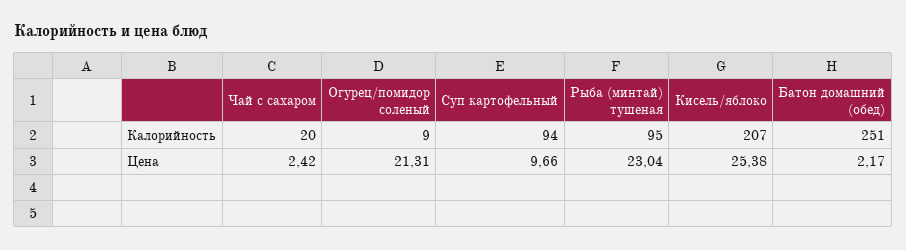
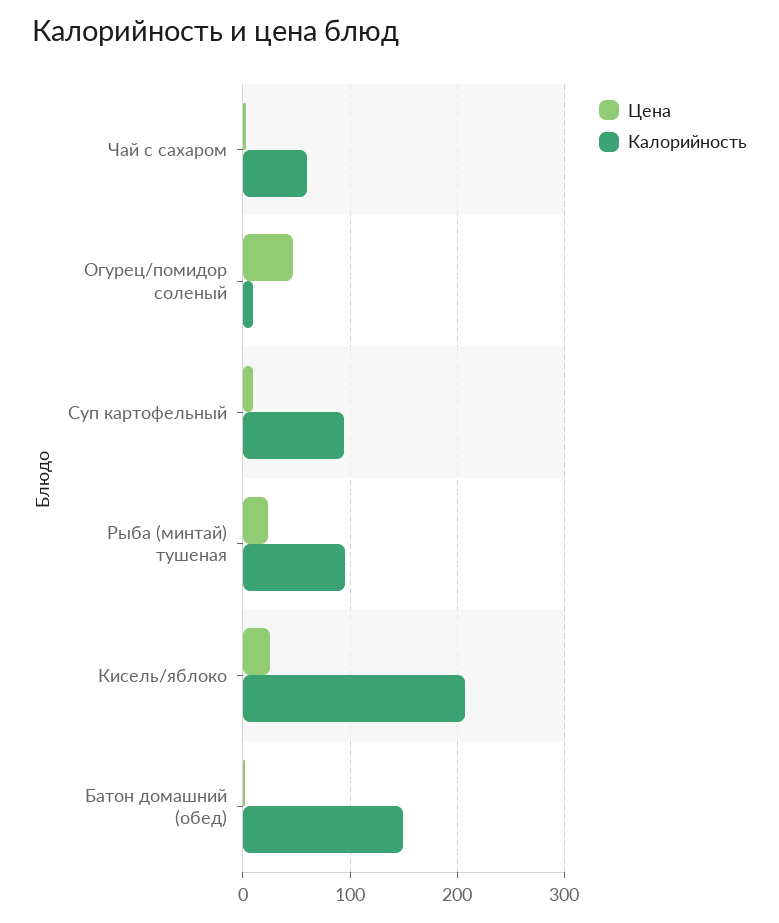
  {
    "Калорийность": {
-     "Чай с сахаром": 20,
+     "Чай с сахаром": 60,
      "Огурец/помидор соленый": 9,
      "Суп картофельный": 94,
      "Рыба (минтай) тушеная": 95,
      "Кисель/яблоко": 207,
-     "Батон домашний (обед)": 251
+     "Батон домашний (обед)": 150
    },
    "Цена": {
      "Чай с сахаром": 2.42,
-     "Огурец/помидор соленый": 21.31,
+     "Огурец/помидор соленый": 50,
      "Суп картофельный": 9.66,
      "Рыба (минтай) тушеная": 23.04,
      "Кисель/яблоко": 25.38,
      "Батон домашний (обед)": 2.17
    }
  }

